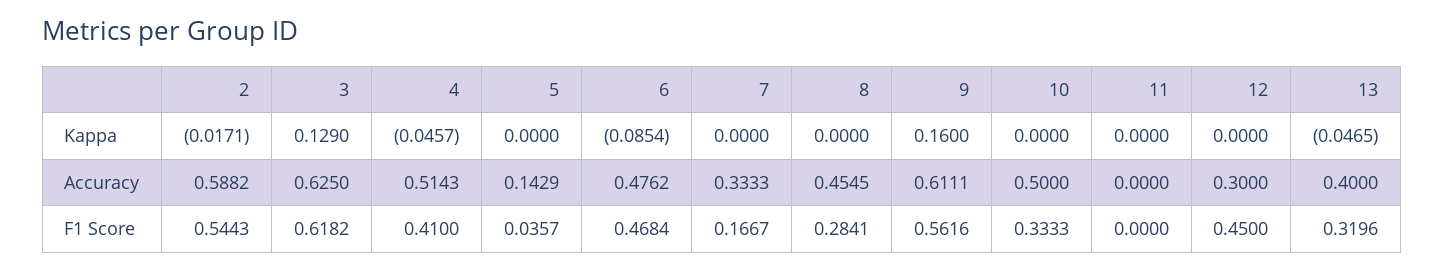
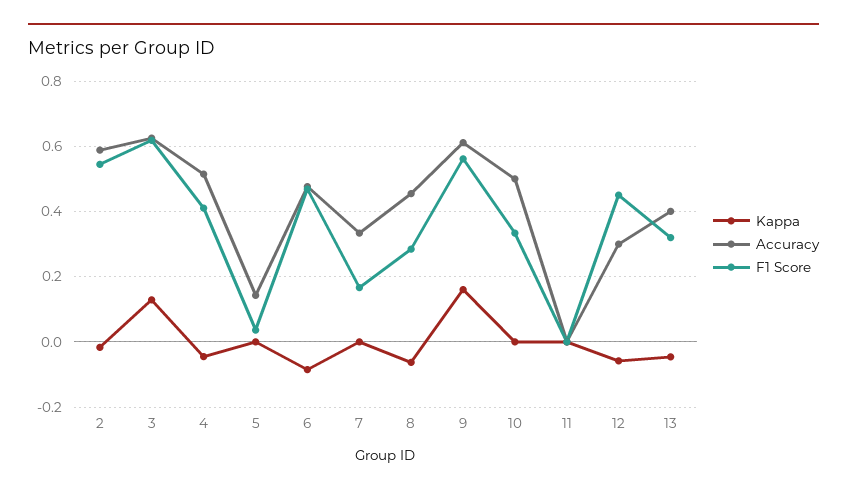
  {
    "Kappa": {
      "2": -0.0171,
      "3": 0.129,
      "4": -0.0457,
      "5": 0,
      "6": -0.0854,
      "7": 0,
-     "8": 0,
+     "8": -0.06,
      "9": 0.16,
      "10": 0,
      "11": 0,
-     "12": 0,
+     "12": -0.06,
      "13": -0.0465
    },
    "Accuracy": {
      "2": 0.5882,
      "3": 0.625,
      "4": 0.5143,
      "5": 0.1429,
      "6": 0.4762,
      "7": 0.3333,
      "8": 0.4545,
      "9": 0.6111,
      "10": 0.5,
      "11": 0,
      "12": 0.3,
      "13": 0.4
    },
    "F1 Score": {
      "2": 0.5443,
      "3": 0.6182,
      "4": 0.41,
      "5": 0.0357,
      "6": 0.4684,
      "7": 0.1667,
      "8": 0.2841,
      "9": 0.5616,
      "10": 0.3333,
      "11": 0,
      "12": 0.45,
      "13": 0.3196
    }
  }

